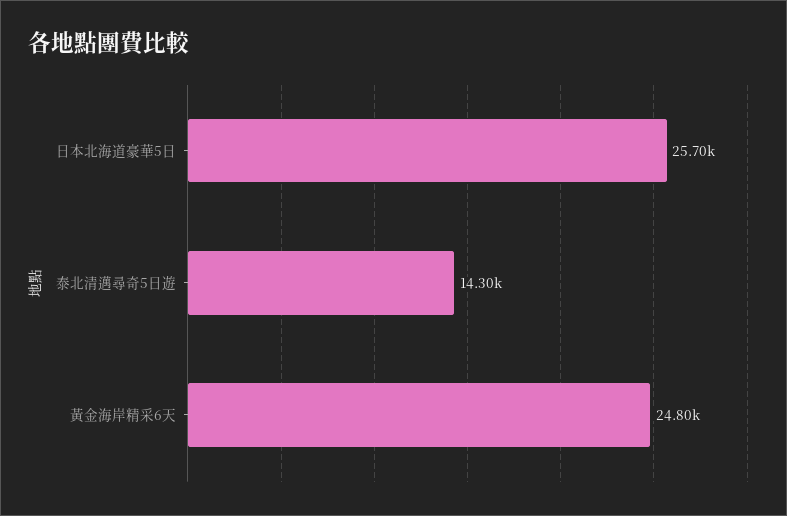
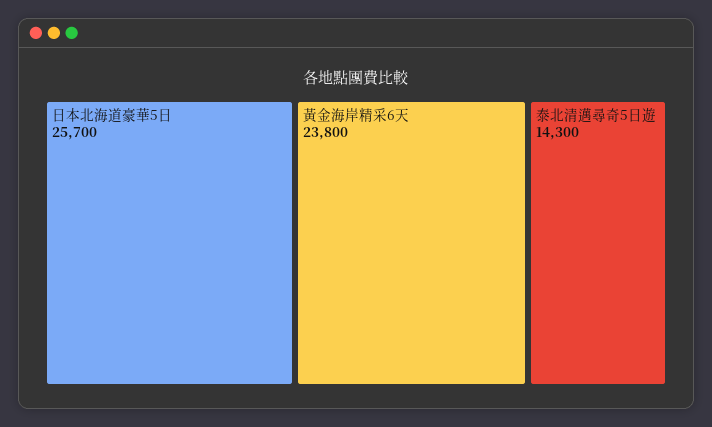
  {
    "日本北海道豪華5日": 25700,
    "泰北清邁尋奇5日遊": 14300,
-   "黃金海岸精采6天": 24800
+   "黃金海岸精采6天": 23800
  }

